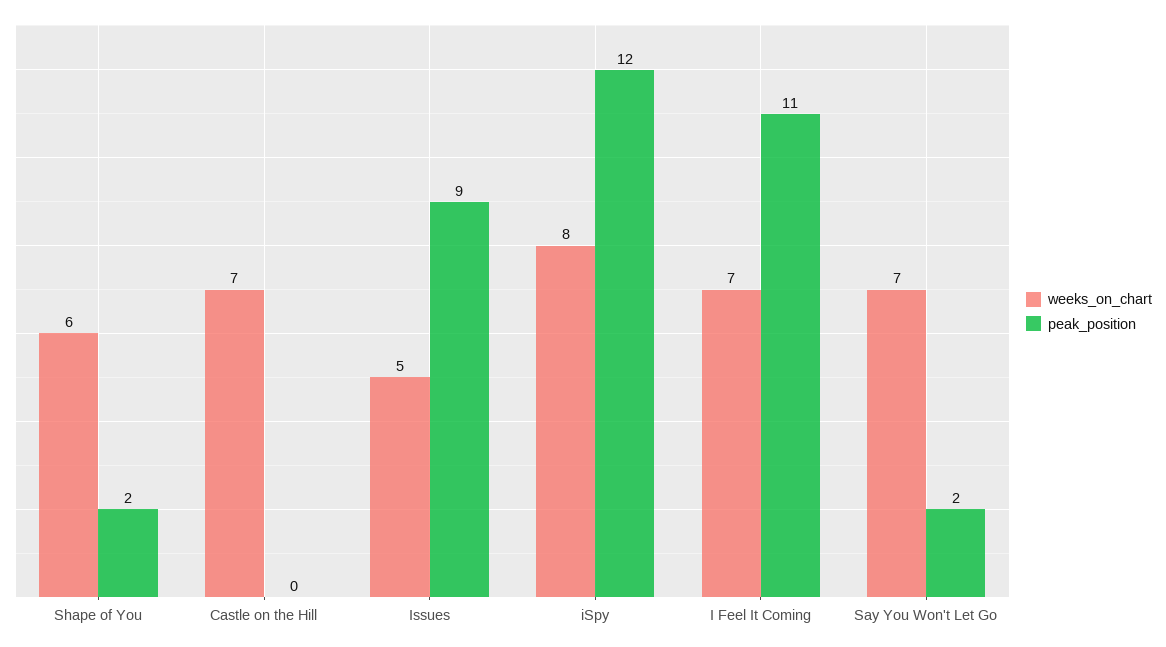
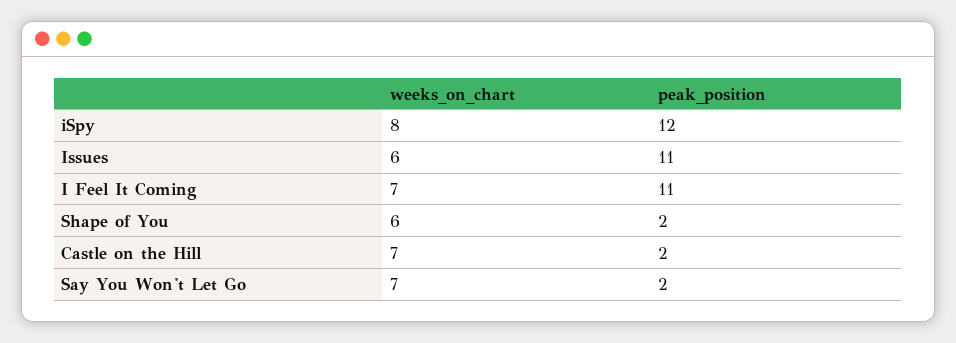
  {
    "weeks_on_chart": {
      "Shape of You": 6,
      "Castle on the Hill": 7,
-     "Issues": 5,
+     "Issues": 6,
      "iSpy": 8,
      "I Feel It Coming": 7,
      "Say You Won't Let Go": 7
    },
    "peak_position": {
      "Shape of You": 2,
-     "Castle on the Hill": 0,
+     "Castle on the Hill": 2,
-     "Issues": 9,
+     "Issues": 11,
      "iSpy": 12,
      "I Feel It Coming": 11,
      "Say You Won't Let Go": 2
    }
  }

